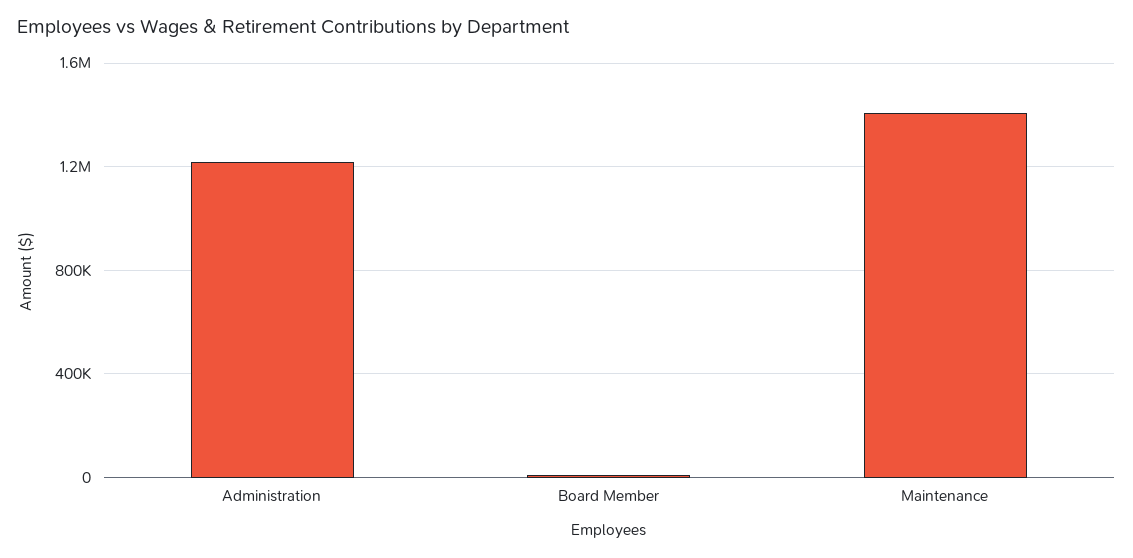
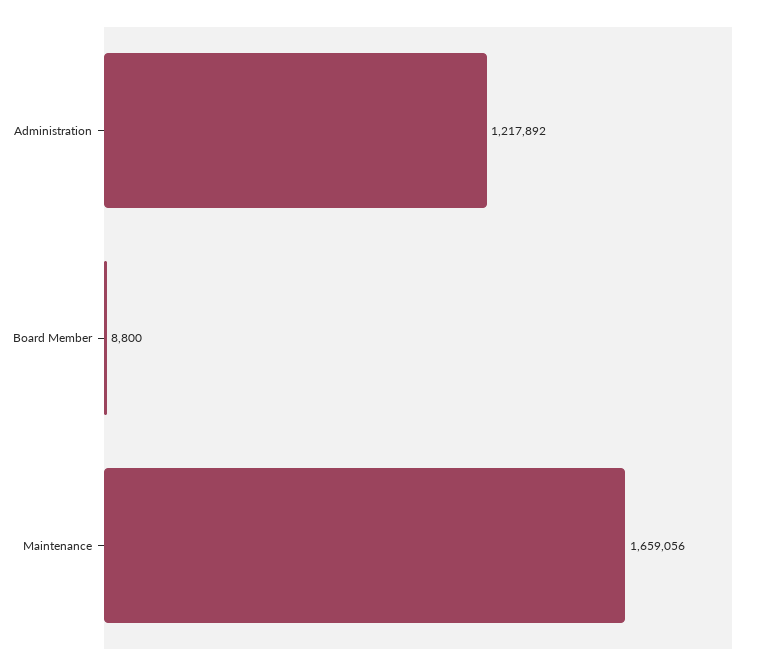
  {
    "Administration": 1217892,
    "Board Member": 8800,
-   "Maintenance": 1400000
+   "Maintenance": 1659056
  }

